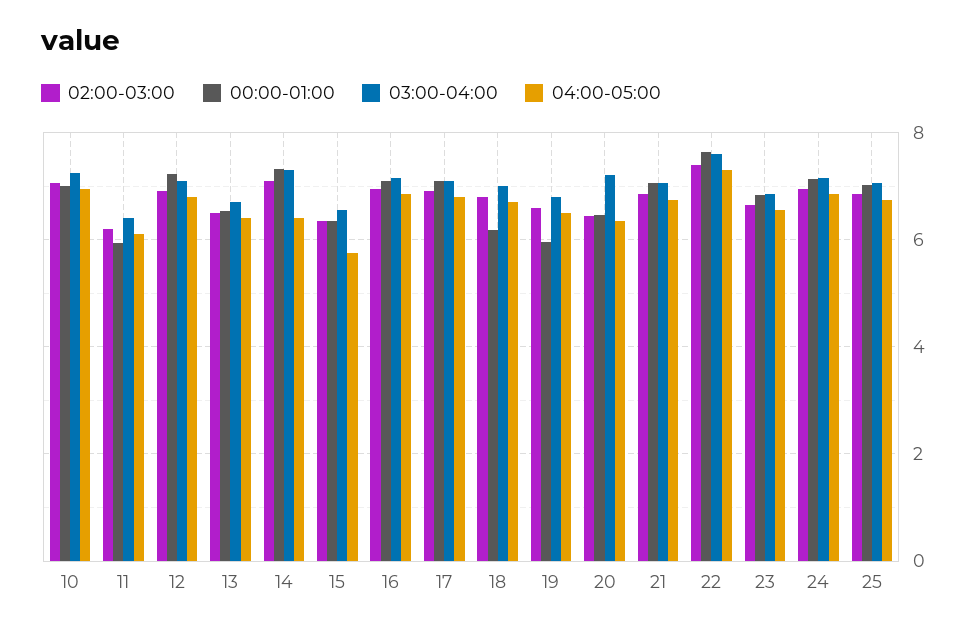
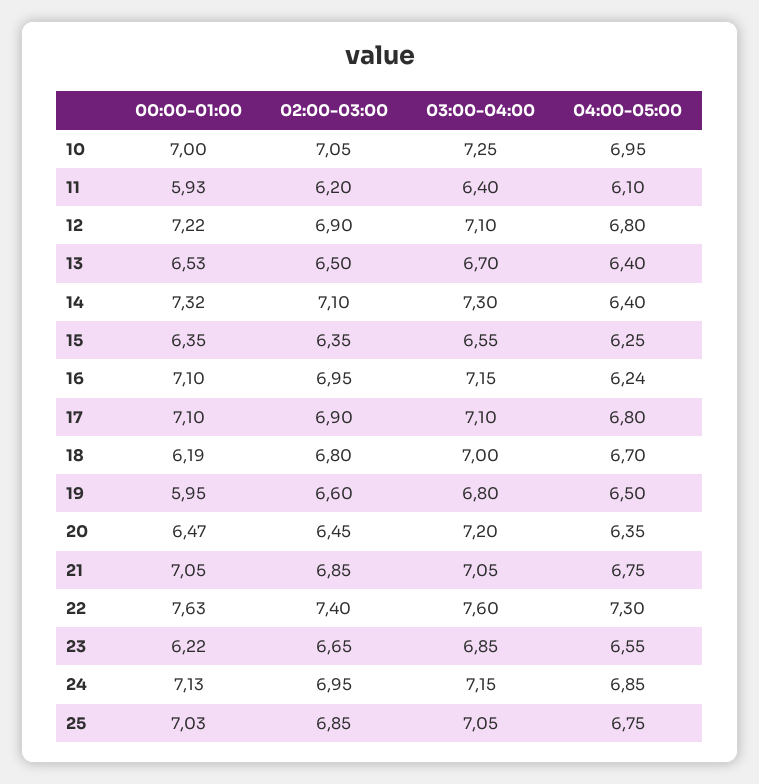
  {
    "02:00-03:00": {
      "10": 7.05,
      "11": 6.2,
      "12": 6.9,
      "13": 6.5,
      "14": 7.1,
      "15": 6.35,
      "16": 6.95,
      "17": 6.9,
      "18": 6.8,
      "19": 6.6,
      "20": 6.45,
      "21": 6.85,
      "22": 7.4,
      "23": 6.65,
      "24": 6.95,
      "25": 6.85
    },
    "00:00-01:00": {
      "10": 7,
      "11": 5.93,
      "12": 7.22,
      "13": 6.53,
      "14": 7.32,
      "15": 6.35,
      "16": 7.1,
      "17": 7.1,
      "18": 6.19,
      "19": 5.95,
      "20": 6.47,
      "21": 7.05,
      "22": 7.63,
-     "23": 6.8,
+     "23": 6.22,
      "24": 7.13,
      "25": 7.03
    },
    "03:00-04:00": {
      "10": 7.25,
      "11": 6.4,
      "12": 7.1,
      "13": 6.7,
      "14": 7.3,
      "15": 6.55,
      "16": 7.15,
      "17": 7.1,
      "18": 7,
      "19": 6.8,
      "20": 7.2,
      "21": 7.05,
      "22": 7.6,
      "23": 6.85,
      "24": 7.15,
      "25": 7.05
    },
    "04:00-05:00": {
      "10": 6.95,
      "11": 6.1,
      "12": 6.8,
      "13": 6.4,
      "14": 6.4,
-     "15": 5.8,
+     "15": 6.25,
-     "16": 6.8,
+     "16": 6.24,
      "17": 6.8,
      "18": 6.7,
      "19": 6.5,
      "20": 6.35,
      "21": 6.75,
      "22": 7.3,
      "23": 6.55,
      "24": 6.85,
      "25": 6.75
    }
  }

